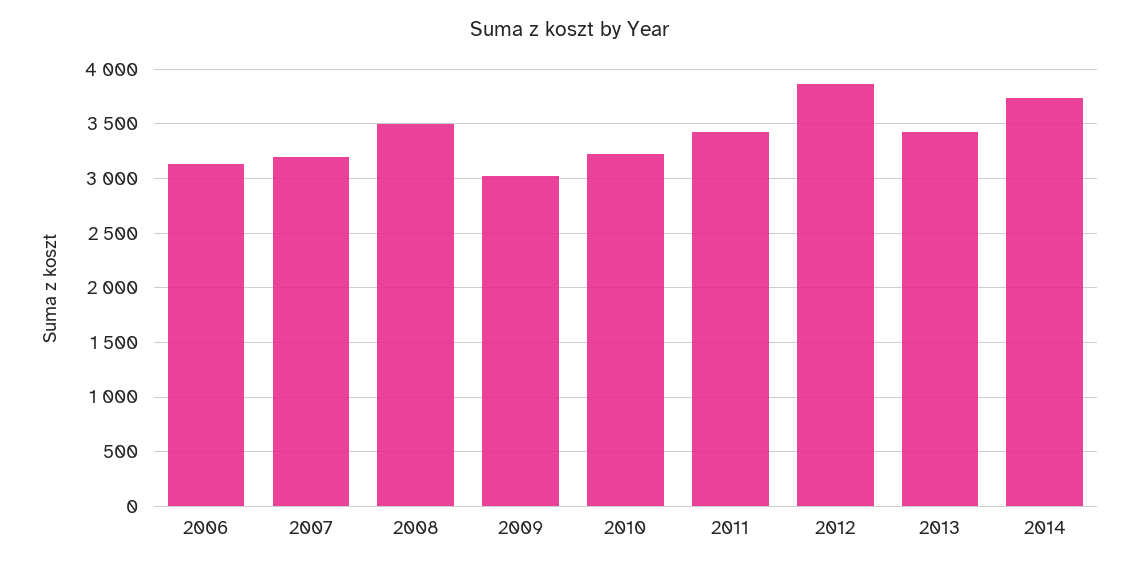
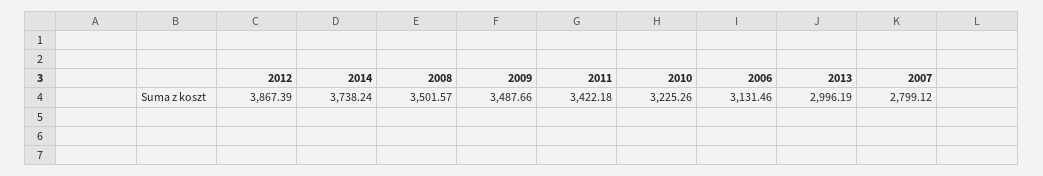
  {
    "2006": 3131.46,
-   "2007": 3200,
+   "2007": 2799.12,
    "2008": 3501.57,
-   "2009": 3000,
+   "2009": 3487.66,
    "2010": 3225.26,
    "2011": 3422.18,
    "2012": 3867.39,
-   "2013": 3400,
+   "2013": 2996.19,
    "2014": 3738.24
  }

